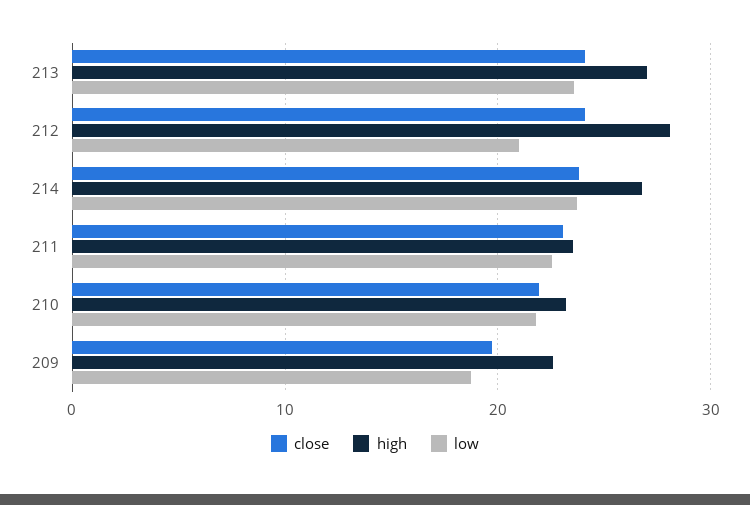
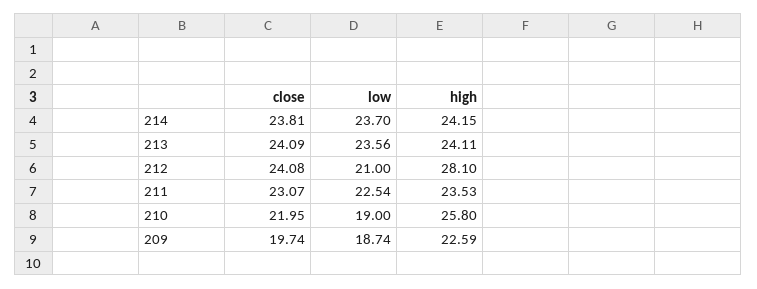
  {
    "close": {
      "213": 24.09,
      "212": 24.08,
      "214": 23.81,
      "211": 23.07,
      "210": 21.95,
      "209": 19.74
    },
    "high": {
-     "213": 27,
+     "213": 24.11,
      "212": 28.1,
-     "214": 27,
+     "214": 24.15,
      "211": 23.53,
-     "210": 23,
+     "210": 25.8,
      "209": 22.59
    },
    "low": {
      "213": 23.56,
      "212": 21,
      "214": 23.7,
      "211": 22.54,
-     "210": 22,
+     "210": 19,
      "209": 18.74
    }
  }

